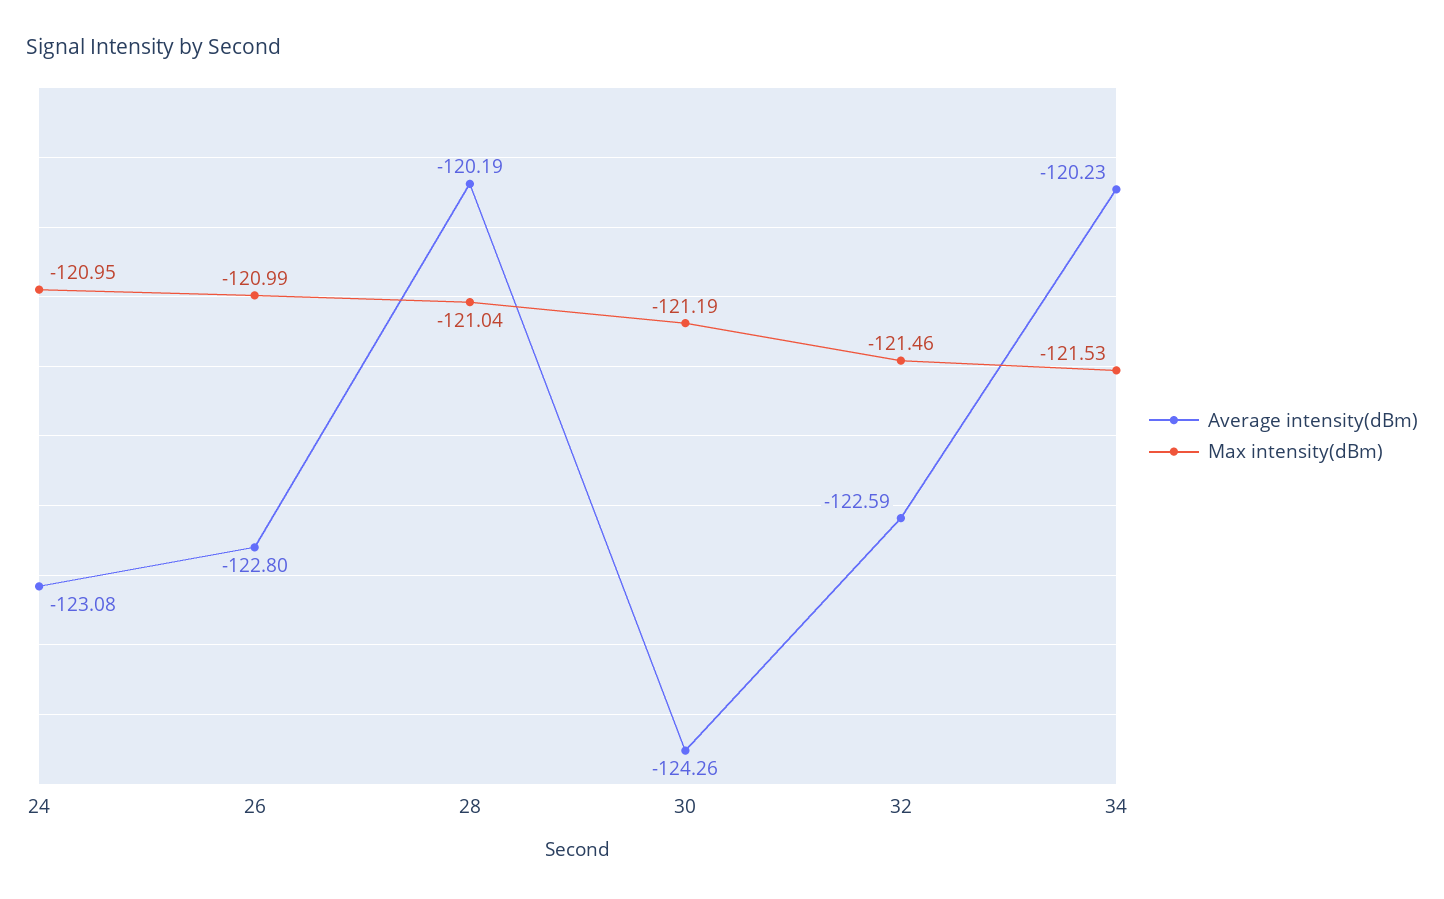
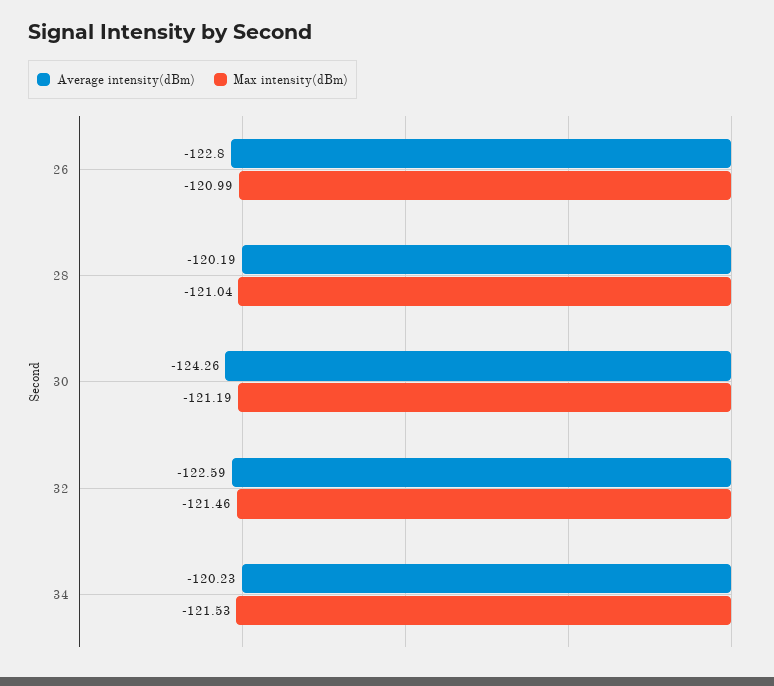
  {
    "Average intensity(dBm)": {
-     "24": -123.08,
      "26": -122.8,
      "28": -120.19,
      "30": -124.26,
      "32": -122.59,
      "34": -120.23
    },
    "Max intensity(dBm)": {
-     "24": -120.95,
      "26": -120.99,
      "28": -121.04,
      "30": -121.19,
      "32": -121.46,
      "34": -121.53
    }
  }

